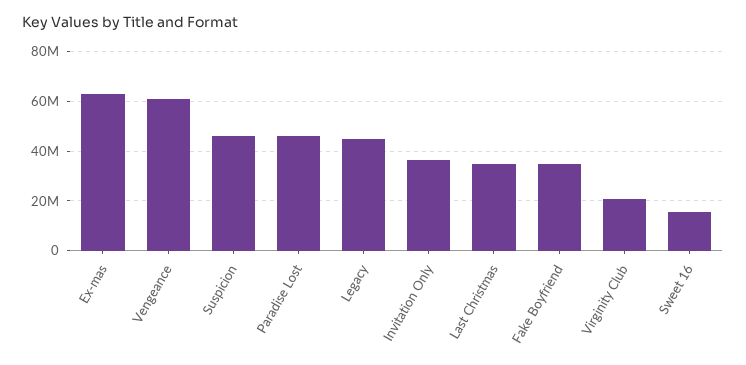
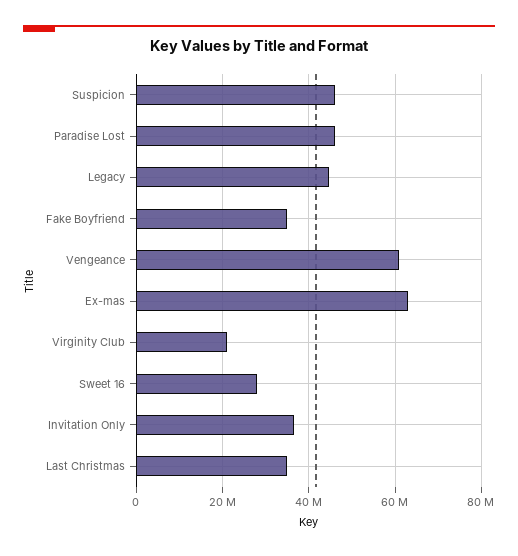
  {
    "Ex-mas": 62000000,
    "Vengeance": 60000000,
    "Suspicion": 46000000,
    "Paradise Lost": 46000000,
    "Legacy": 44000000,
    "Invitation Only": 36000000,
    "Last Christmas": 34000000,
    "Fake Boyfriend": 34000000,
    "Virginity Club": 20000000,
-   "Sweet 16": 15000000
+   "Sweet 16": 28000000
  }

